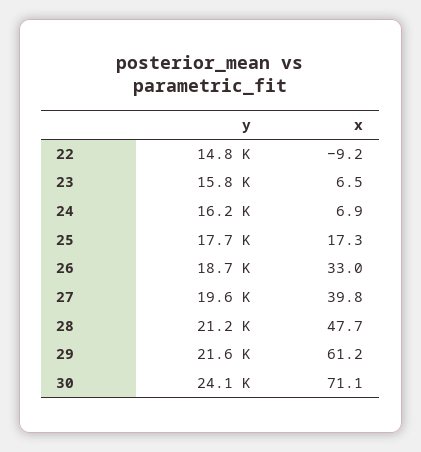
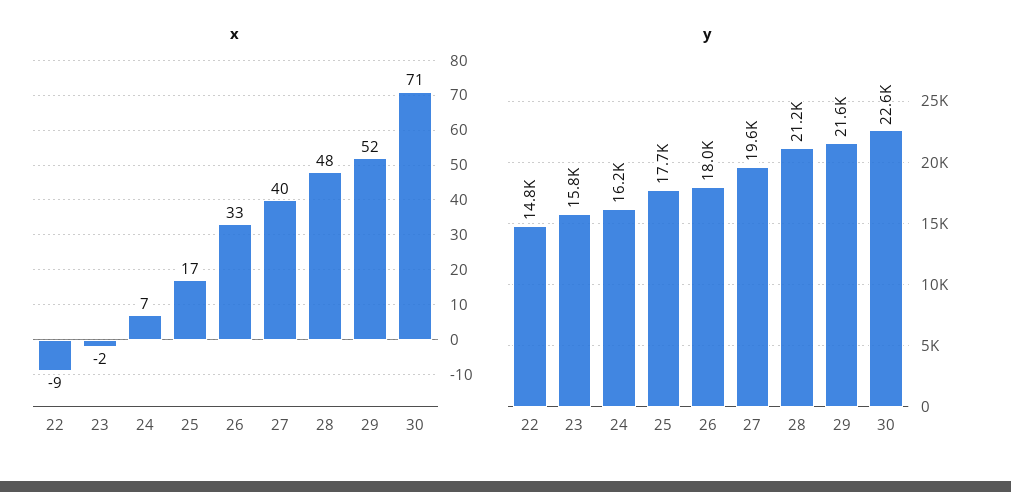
  {
    "y": {
      "22": 14800,
      "23": 15800,
      "24": 16200,
      "25": 17700,
-     "26": 18700,
+     "26": 18000,
      "27": 19600,
      "28": 21200,
      "29": 21600,
-     "30": 24100
+     "30": 22600
    },
    "x": {
      "22": -9.2,
-     "23": 6.5,
+     "23": -2,
      "24": 6.9,
      "25": 17.3,
      "26": 33,
      "27": 39.8,
      "28": 47.7,
-     "29": 61.2,
+     "29": 52,
      "30": 71.1
    }
  }

